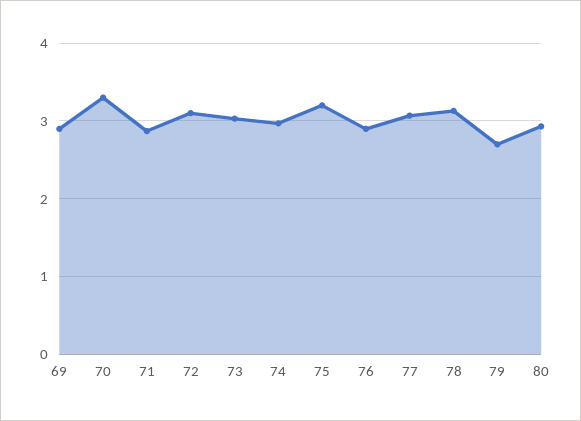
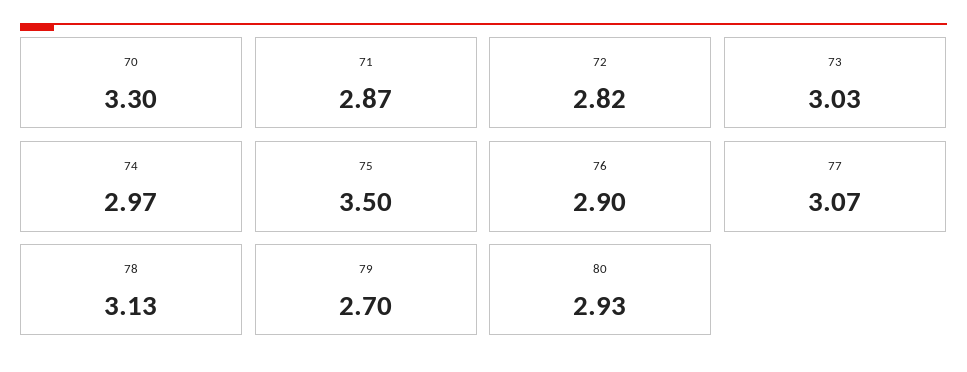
  {
-   "69": 2.9,
    "70": 3.3,
    "71": 2.87,
-   "72": 3.1,
+   "72": 2.82,
    "73": 3.03,
    "74": 2.97,
-   "75": 3.2,
+   "75": 3.5,
    "76": 2.9,
    "77": 3.07,
    "78": 3.13,
    "79": 2.7,
    "80": 2.93
  }

